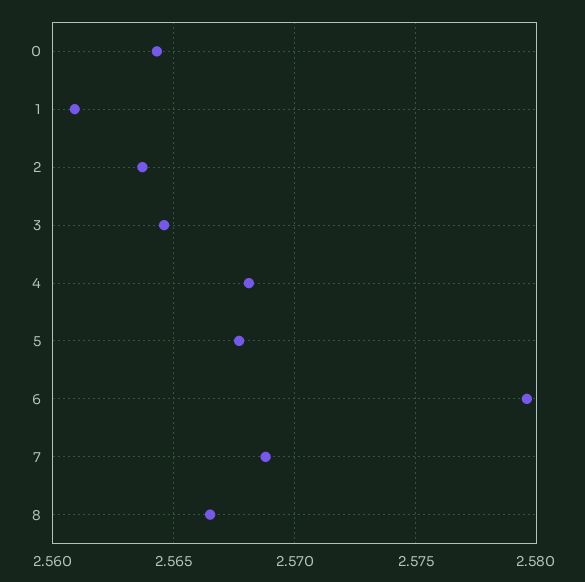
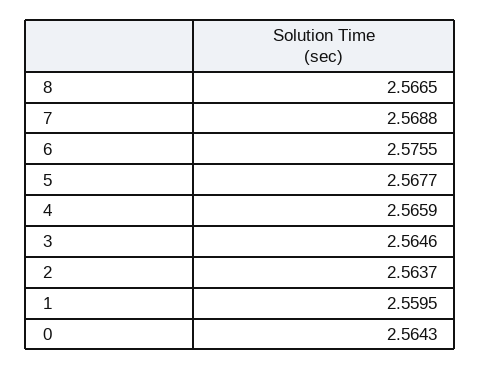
  {
    "0": 2.5643,
-   "1": 2.561,
+   "1": 2.5595,
    "2": 2.5637,
    "3": 2.5646,
-   "4": 2.568,
+   "4": 2.5659,
    "5": 2.5677,
-   "6": 2.5795,
+   "6": 2.5755,
    "7": 2.5688,
    "8": 2.5665
  }

